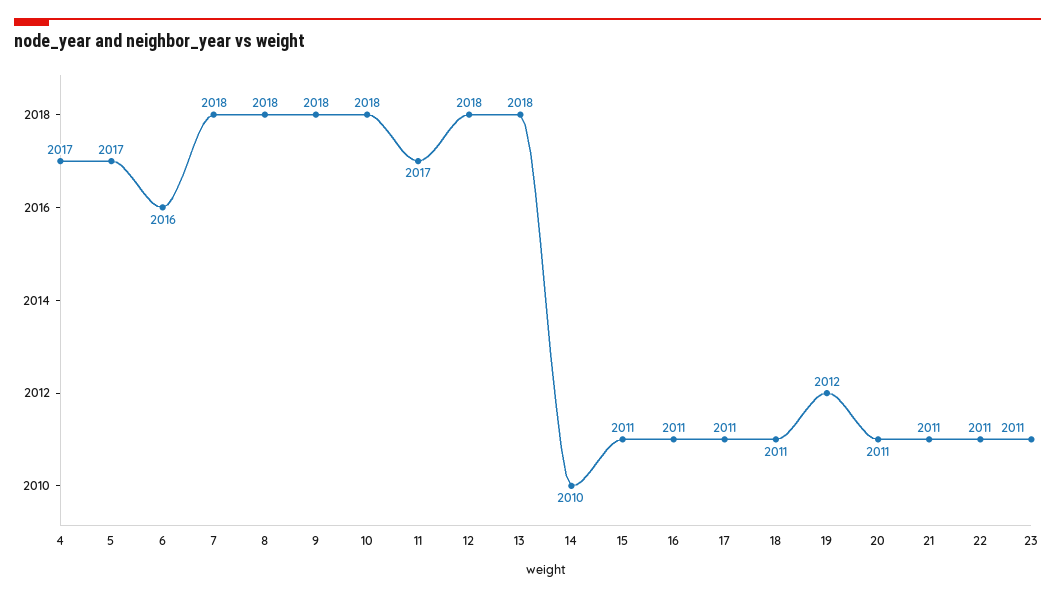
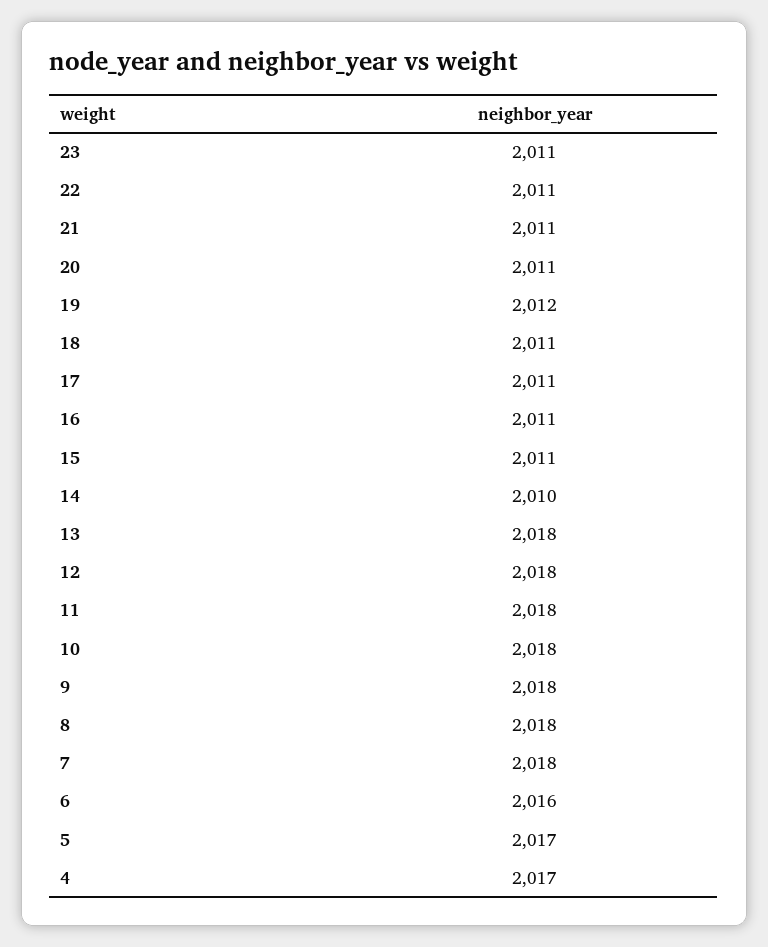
  {
    "4": 2017,
    "5": 2017,
    "6": 2016,
    "7": 2018,
    "8": 2018,
    "9": 2018,
    "10": 2018,
-   "11": 2017,
+   "11": 2018,
    "12": 2018,
    "13": 2018,
    "14": 2010,
    "15": 2011,
    "16": 2011,
    "17": 2011,
    "18": 2011,
    "19": 2012,
    "20": 2011,
    "21": 2011,
    "22": 2011,
    "23": 2011
  }

